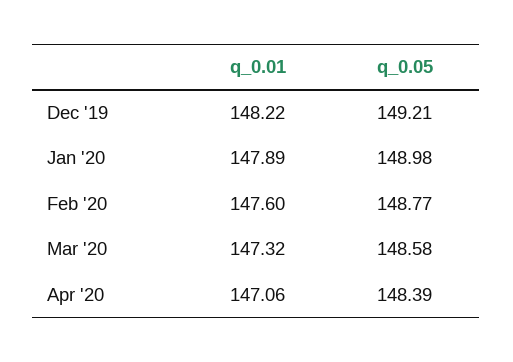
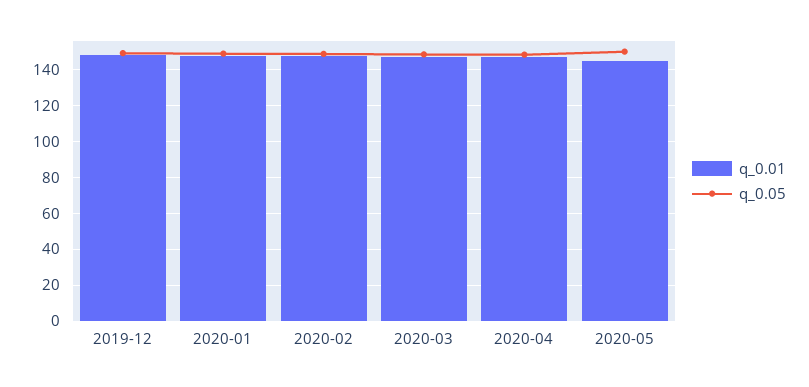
  {
    "q_0.01": {
      "Dec '19": 148.22,
      "Jan '20": 147.89,
      "Feb '20": 147.6,
      "Mar '20": 147.32,
-     "Apr '20": 147.06
+     "Apr '20": 147.06,
+     "2020-05": 145
    },
    "q_0.05": {
      "Dec '19": 149.21,
      "Jan '20": 148.98,
      "Feb '20": 148.77,
      "Mar '20": 148.58,
-     "Apr '20": 148.39
+     "Apr '20": 148.39,
+     "2020-05": 150
    }
  }

